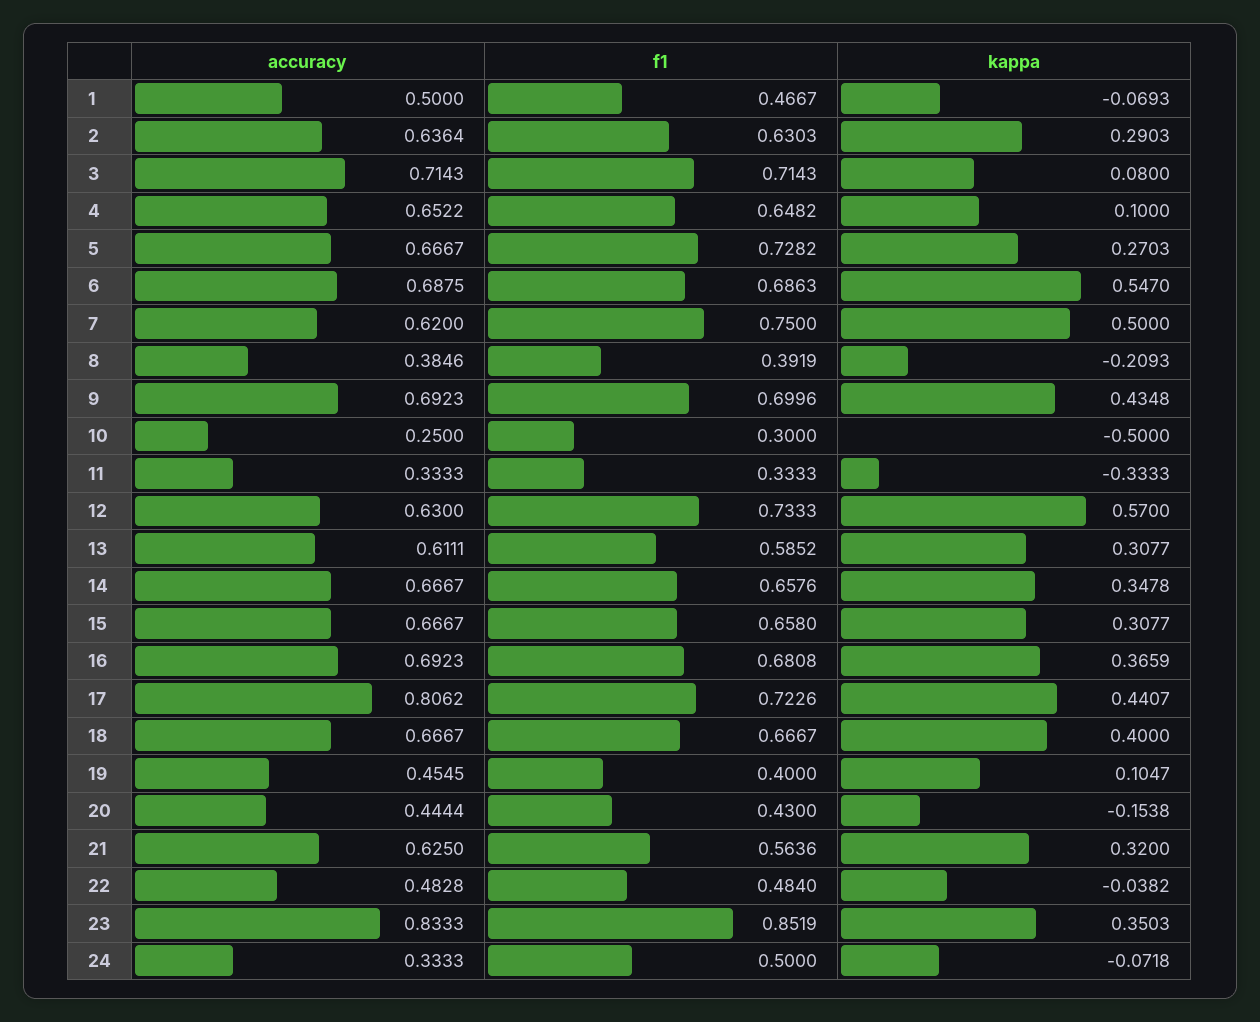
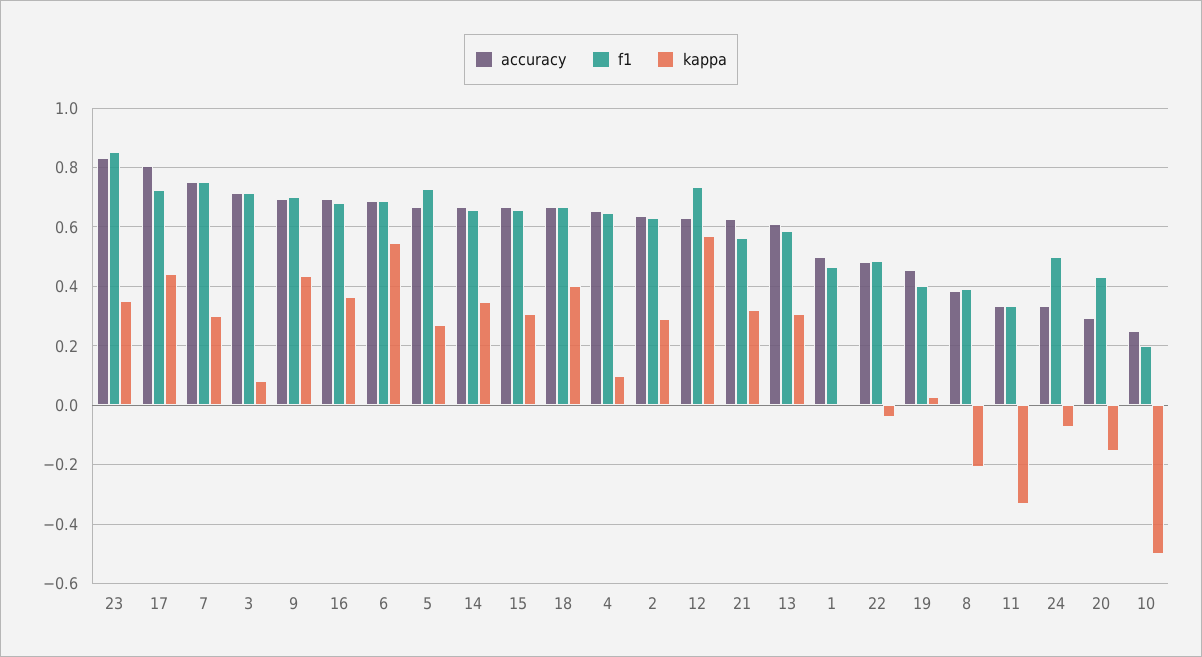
  {
    "accuracy": {
      "1": 0.5,
      "2": 0.6364,
      "3": 0.7143,
      "4": 0.6522,
      "5": 0.6667,
      "6": 0.6875,
-     "7": 0.62,
+     "7": 0.75,
      "8": 0.3846,
      "9": 0.6923,
      "10": 0.25,
      "11": 0.3333,
      "12": 0.63,
      "13": 0.6111,
      "14": 0.6667,
      "15": 0.6667,
      "16": 0.6923,
      "17": 0.8062,
      "18": 0.6667,
      "19": 0.4545,
-     "20": 0.4444,
+     "20": 0.3,
      "21": 0.625,
      "22": 0.4828,
      "23": 0.8333,
      "24": 0.3333
    },
    "f1": {
      "1": 0.4667,
      "2": 0.6303,
      "3": 0.7143,
      "4": 0.6482,
      "5": 0.7282,
      "6": 0.6863,
      "7": 0.75,
      "8": 0.3919,
      "9": 0.6996,
-     "10": 0.3,
+     "10": 0.2,
      "11": 0.3333,
      "12": 0.7333,
      "13": 0.5852,
      "14": 0.6576,
      "15": 0.658,
      "16": 0.6808,
      "17": 0.7226,
      "18": 0.6667,
      "19": 0.4,
      "20": 0.43,
      "21": 0.5636,
      "22": 0.484,
      "23": 0.8519,
      "24": 0.5
    },
    "kappa": {
-     "1": -0.0693,
+     "1": 0,
      "2": 0.2903,
      "3": 0.08,
      "4": 0.1,
      "5": 0.2703,
      "6": 0.547,
-     "7": 0.5,
+     "7": 0.3,
      "8": -0.2093,
      "9": 0.4348,
      "10": -0.5,
      "11": -0.3333,
      "12": 0.57,
      "13": 0.3077,
      "14": 0.3478,
      "15": 0.3077,
      "16": 0.3659,
      "17": 0.4407,
      "18": 0.4,
-     "19": 0.1047,
+     "19": 0.025,
      "20": -0.1538,
      "21": 0.32,
      "22": -0.0382,
      "23": 0.3503,
      "24": -0.0718
    }
  }

